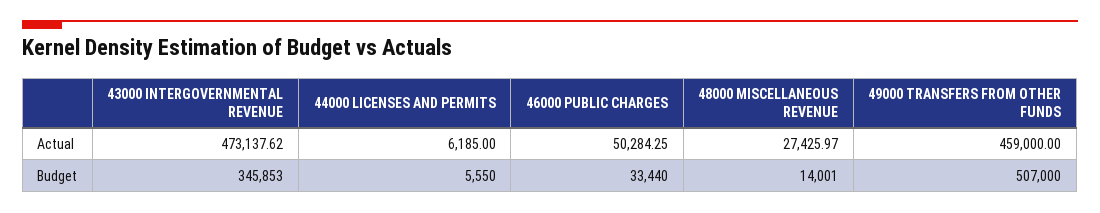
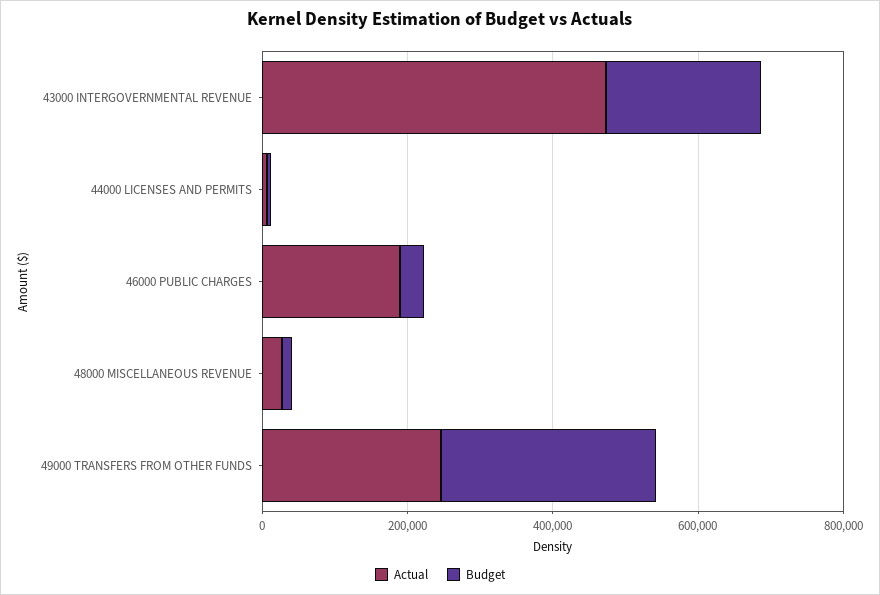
  {
    "Actual": {
      "43000 INTERGOVERNMENTAL REVENUE": 473137.62,
      "44000 LICENSES AND PERMITS": 6185,
-     "46000 PUBLIC CHARGES": 50284.25,
+     "46000 PUBLIC CHARGES": 200000,
      "48000 MISCELLANEOUS REVENUE": 27425.97,
-     "49000 TRANSFERS FROM OTHER FUNDS": 459000
+     "49000 TRANSFERS FROM OTHER FUNDS": 250000
    },
    "Budget": {
-     "43000 INTERGOVERNMENTAL REVENUE": 345853,
+     "43000 INTERGOVERNMENTAL REVENUE": 200000,
      "44000 LICENSES AND PERMITS": 5550,
      "46000 PUBLIC CHARGES": 33440,
      "48000 MISCELLANEOUS REVENUE": 14001,
-     "49000 TRANSFERS FROM OTHER FUNDS": 507000
+     "49000 TRANSFERS FROM OTHER FUNDS": 300000
    }
  }

